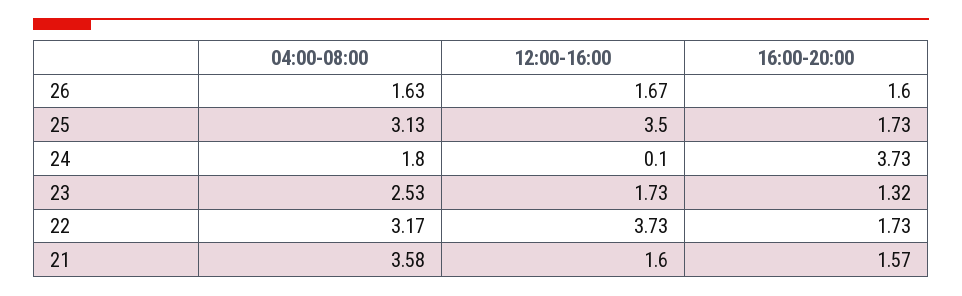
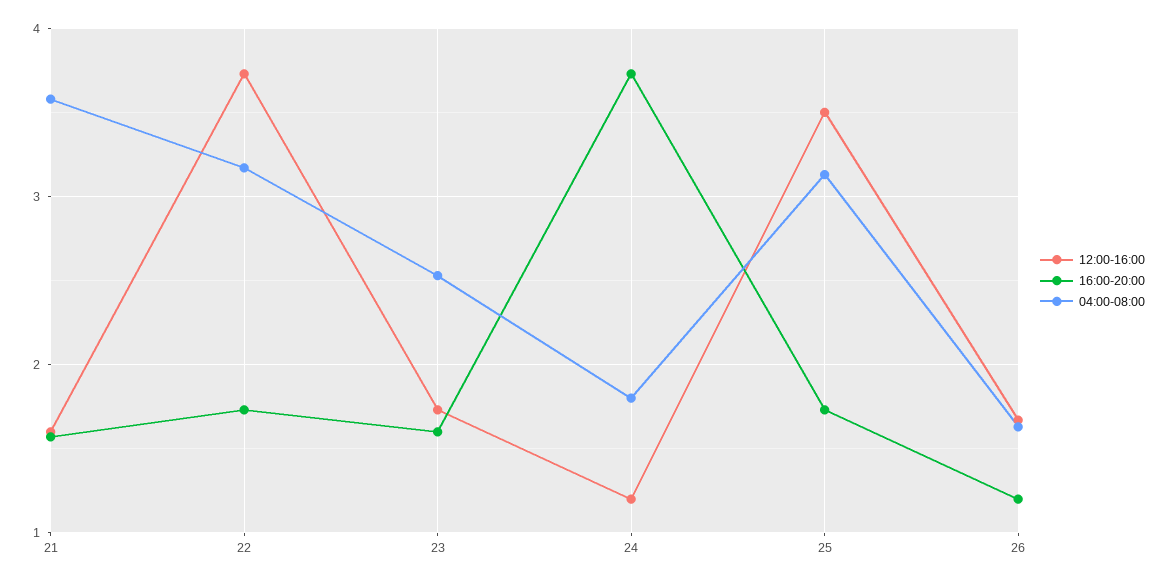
  {
    "04:00-08:00": {
      "26": 1.63,
      "25": 3.13,
      "24": 1.8,
      "23": 2.53,
      "22": 3.17,
      "21": 3.58
    },
    "12:00-16:00": {
      "26": 1.67,
      "25": 3.5,
-     "24": 0.1,
+     "24": 1.2,
      "23": 1.73,
      "22": 3.73,
      "21": 1.6
    },
    "16:00-20:00": {
-     "26": 1.6,
+     "26": 1.2,
      "25": 1.73,
      "24": 3.73,
-     "23": 1.32,
+     "23": 1.6,
      "22": 1.73,
      "21": 1.57
    }
  }

